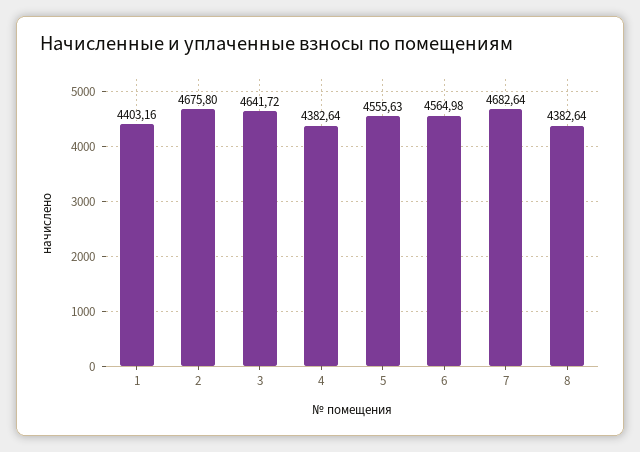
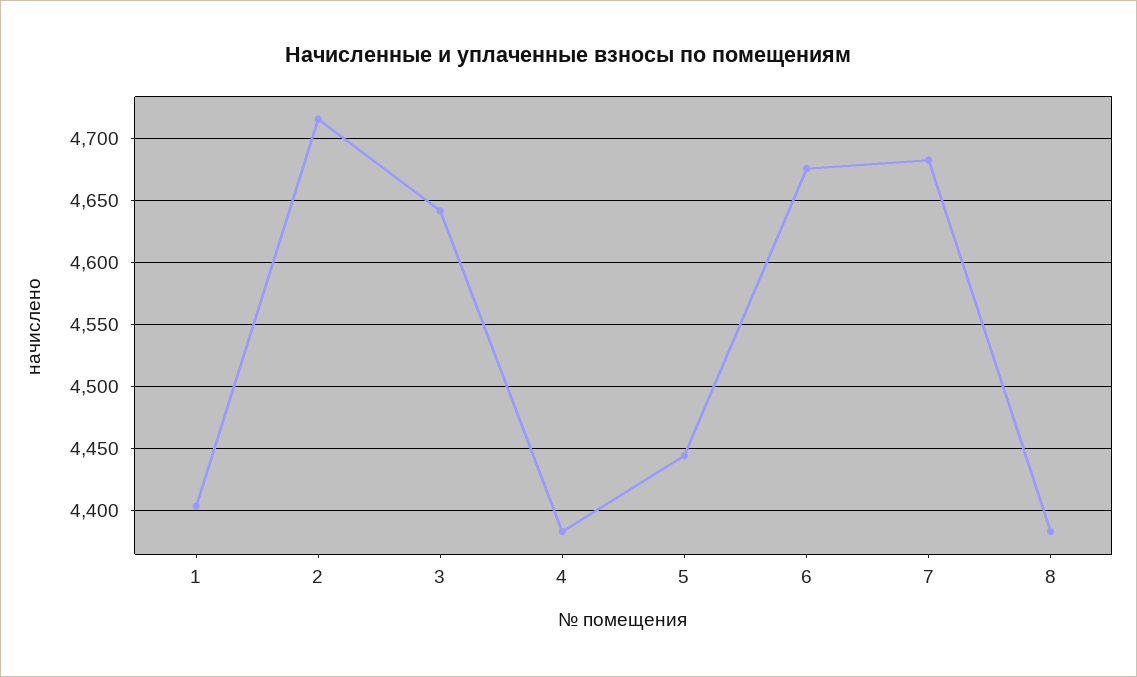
  {
    "1": 4403.16,
-   "2": 4675.8,
+   "2": 4715,
    "3": 4641.72,
    "4": 4382.64,
-   "5": 4555.63,
+   "5": 4445,
-   "6": 4564.98,
+   "6": 4675,
    "7": 4682.64,
    "8": 4382.64
  }

